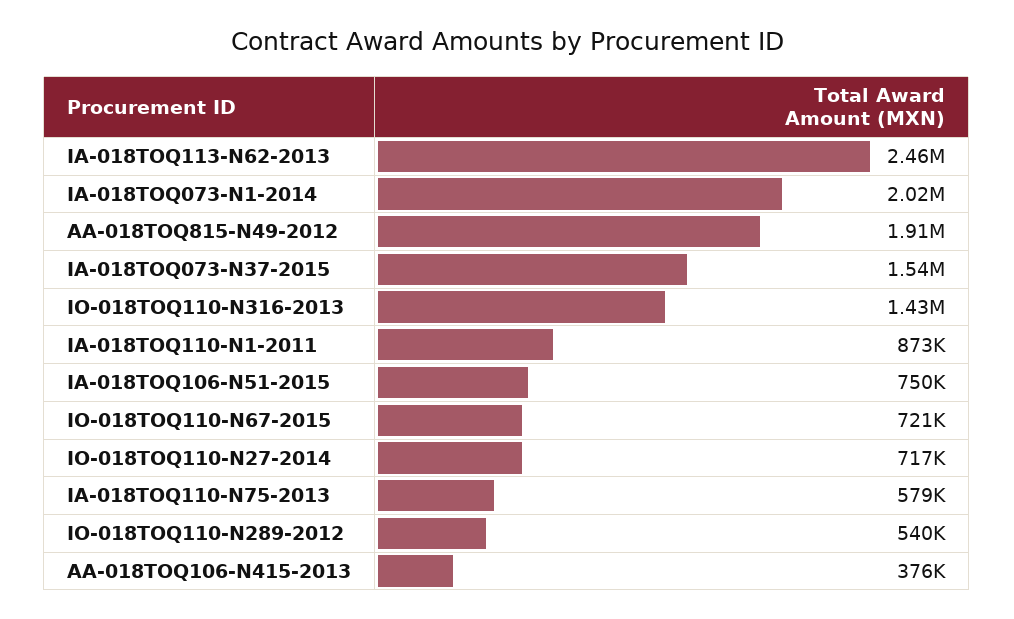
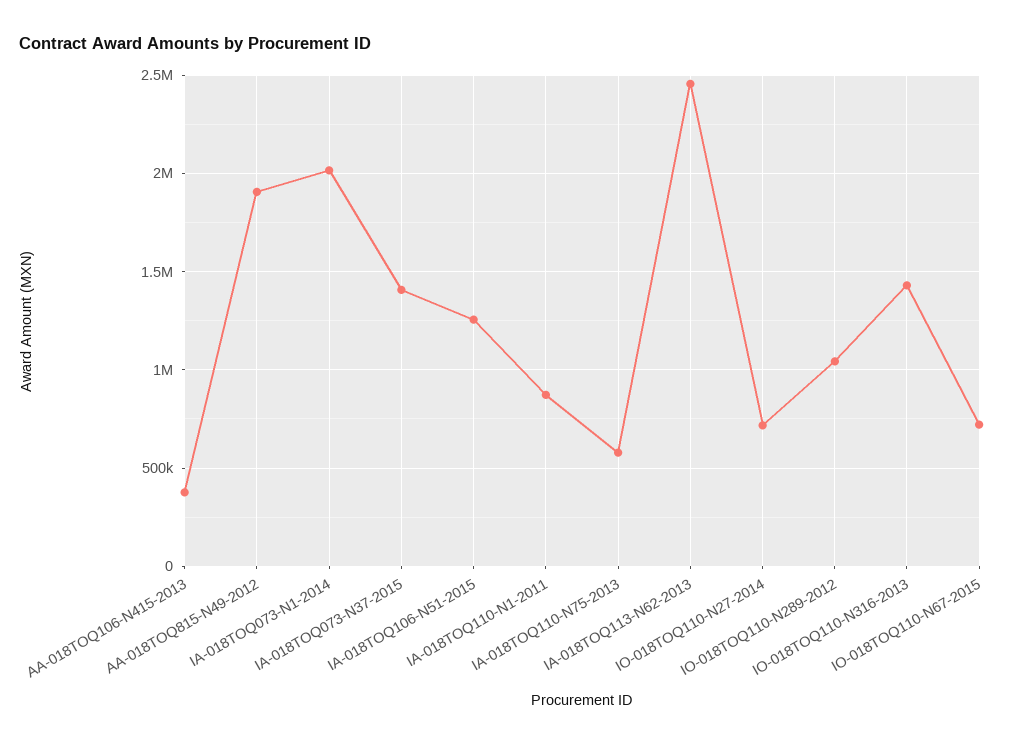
  {
    "IA-018TOQ113-N62-2013": 2460000,
    "IA-018TOQ073-N1-2014": 2020000,
    "AA-018TOQ815-N49-2012": 1910000,
-   "IA-018TOQ073-N37-2015": 1540000,
+   "IA-018TOQ073-N37-2015": 1400000,
    "IO-018TOQ110-N316-2013": 1430000,
    "IA-018TOQ110-N1-2011": 873000,
-   "IA-018TOQ106-N51-2015": 750000,
+   "IA-018TOQ106-N51-2015": 1250000,
    "IO-018TOQ110-N67-2015": 721000,
    "IO-018TOQ110-N27-2014": 717000,
    "IA-018TOQ110-N75-2013": 579000,
-   "IO-018TOQ110-N289-2012": 540000,
+   "IO-018TOQ110-N289-2012": 1050000,
    "AA-018TOQ106-N415-2013": 376000
  }

